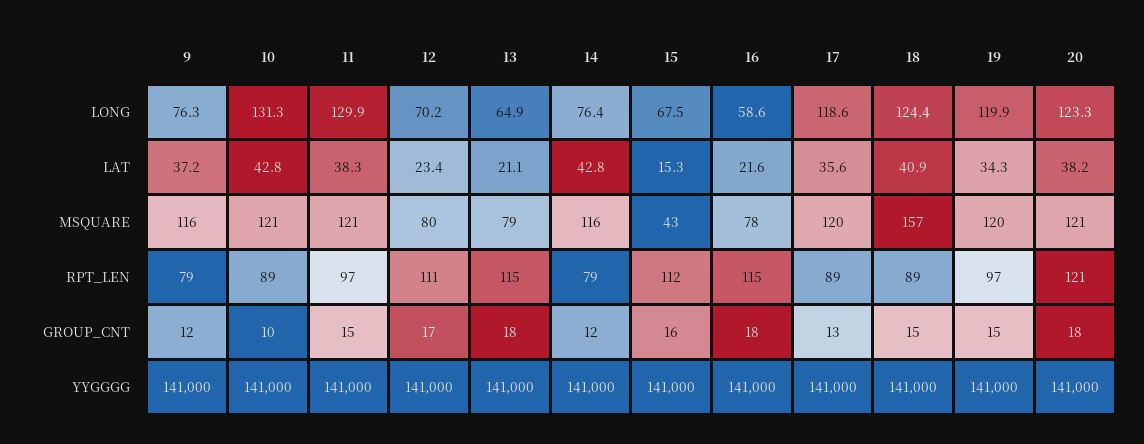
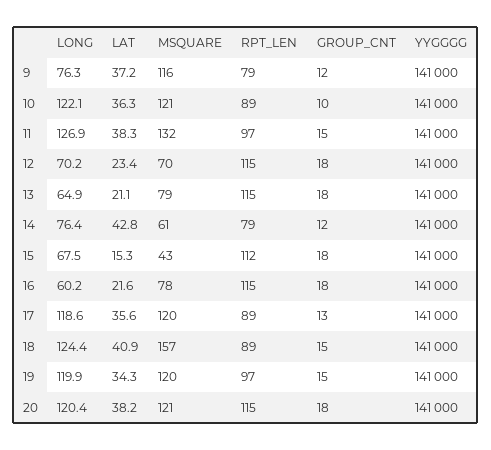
  {
    "9": {
      "LONG": 76.3,
      "LAT": 37.2,
      "MSQUARE": 116,
      "RPT_LEN": 79,
      "GROUP_CNT": 12,
      "YYGGGG": 141000
    },
    "10": {
-     "LONG": 131.3,
+     "LONG": 122.1,
-     "LAT": 42.8,
+     "LAT": 36.3,
      "MSQUARE": 121,
      "RPT_LEN": 89,
      "GROUP_CNT": 10,
      "YYGGGG": 141000
    },
    "11": {
-     "LONG": 129.9,
+     "LONG": 126.9,
      "LAT": 38.3,
-     "MSQUARE": 121,
+     "MSQUARE": 132,
      "RPT_LEN": 97,
      "GROUP_CNT": 15,
      "YYGGGG": 141000
    },
    "12": {
      "LONG": 70.2,
      "LAT": 23.4,
-     "MSQUARE": 80,
+     "MSQUARE": 70,
-     "RPT_LEN": 111,
+     "RPT_LEN": 115,
-     "GROUP_CNT": 17,
+     "GROUP_CNT": 18,
      "YYGGGG": 141000
    },
    "13": {
      "LONG": 64.9,
      "LAT": 21.1,
      "MSQUARE": 79,
      "RPT_LEN": 115,
      "GROUP_CNT": 18,
      "YYGGGG": 141000
    },
    "14": {
      "LONG": 76.4,
      "LAT": 42.8,
-     "MSQUARE": 116,
+     "MSQUARE": 61,
      "RPT_LEN": 79,
      "GROUP_CNT": 12,
      "YYGGGG": 141000
    },
    "15": {
      "LONG": 67.5,
      "LAT": 15.3,
      "MSQUARE": 43,
      "RPT_LEN": 112,
-     "GROUP_CNT": 16,
+     "GROUP_CNT": 18,
      "YYGGGG": 141000
    },
    "16": {
-     "LONG": 58.6,
+     "LONG": 60.2,
      "LAT": 21.6,
      "MSQUARE": 78,
      "RPT_LEN": 115,
      "GROUP_CNT": 18,
      "YYGGGG": 141000
    },
    "17": {
      "LONG": 118.6,
      "LAT": 35.6,
      "MSQUARE": 120,
      "RPT_LEN": 89,
      "GROUP_CNT": 13,
      "YYGGGG": 141000
    },
    "18": {
      "LONG": 124.4,
      "LAT": 40.9,
      "MSQUARE": 157,
      "RPT_LEN": 89,
      "GROUP_CNT": 15,
      "YYGGGG": 141000
    },
    "19": {
      "LONG": 119.9,
      "LAT": 34.3,
      "MSQUARE": 120,
      "RPT_LEN": 97,
      "GROUP_CNT": 15,
      "YYGGGG": 141000
    },
    "20": {
-     "LONG": 123.3,
+     "LONG": 120.4,
      "LAT": 38.2,
      "MSQUARE": 121,
-     "RPT_LEN": 121,
+     "RPT_LEN": 115,
      "GROUP_CNT": 18,
      "YYGGGG": 141000
    }
  }

